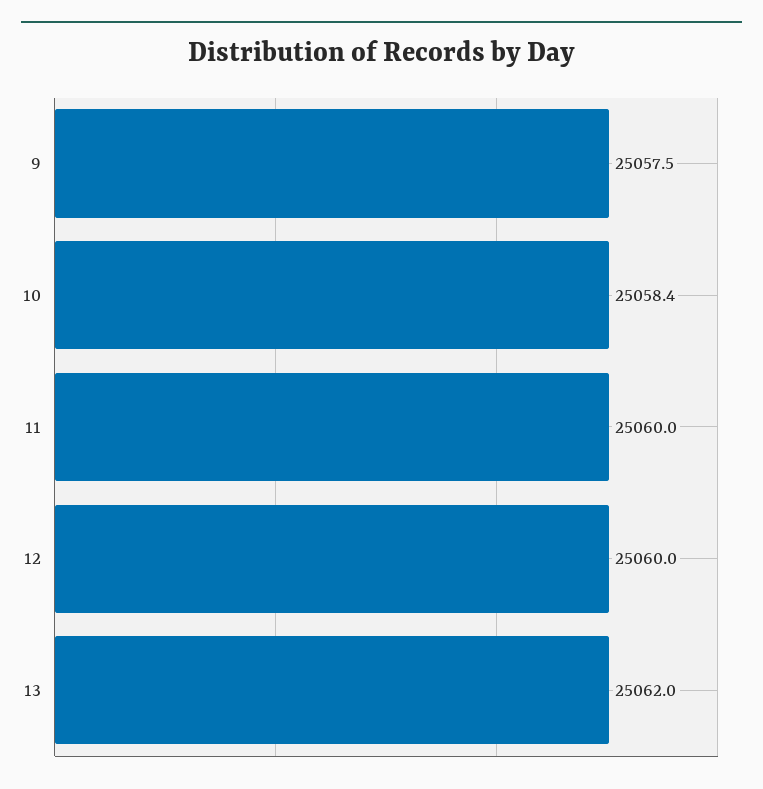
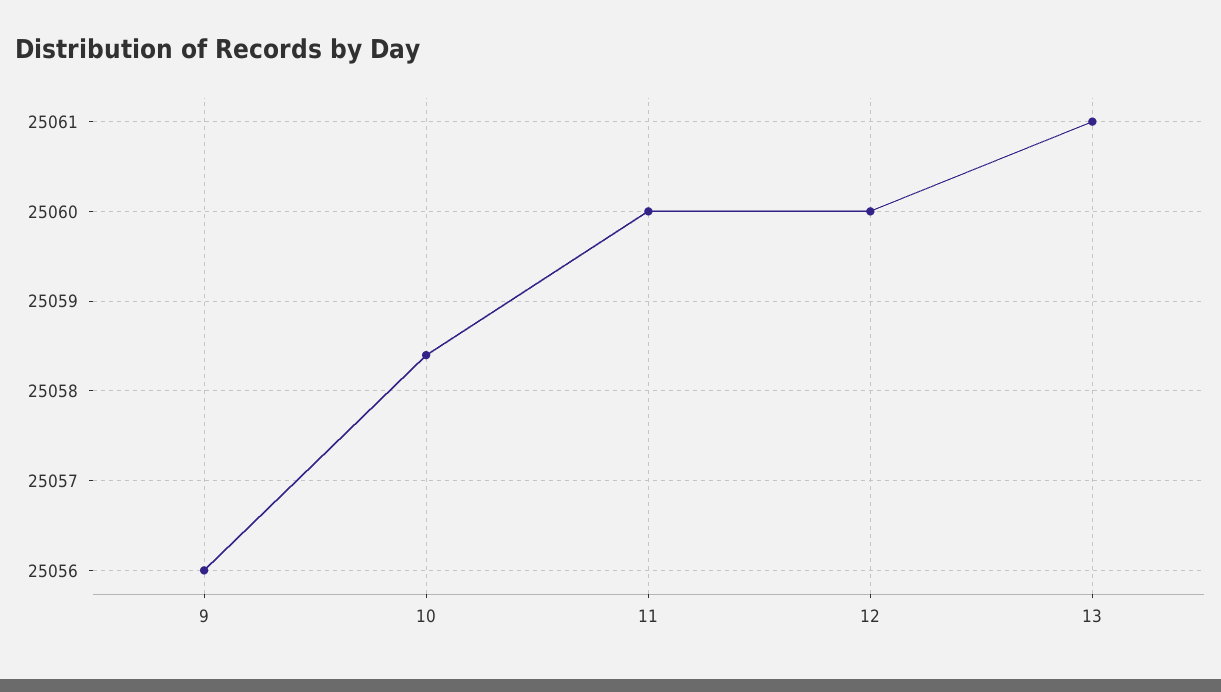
  {
-   "9": 25057.5,
+   "9": 25056,
    "10": 25058.4,
    "11": 25060,
    "12": 25060,
-   "13": 25062
+   "13": 25061
  }

